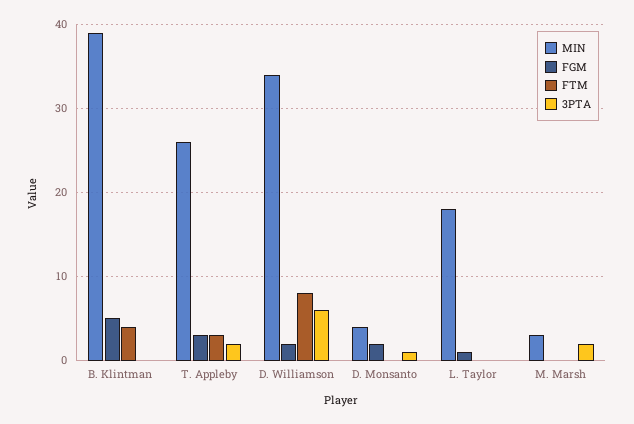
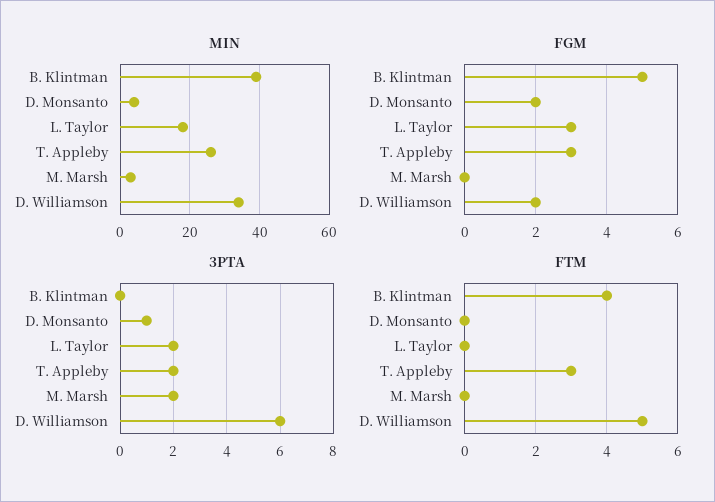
  {
    "MIN": {
      "B. Klintman": 39,
      "T. Appleby": 26,
      "D. Williamson": 34,
      "D. Monsanto": 4,
      "L. Taylor": 18,
      "M. Marsh": 3
    },
    "FGM": {
      "B. Klintman": 5,
      "T. Appleby": 3,
      "D. Williamson": 2,
      "D. Monsanto": 2,
-     "L. Taylor": 1,
+     "L. Taylor": 3,
      "M. Marsh": 0
    },
    "FTM": {
      "B. Klintman": 4,
      "T. Appleby": 3,
-     "D. Williamson": 8,
+     "D. Williamson": 5,
      "D. Monsanto": 0,
      "L. Taylor": 0,
      "M. Marsh": 0
    },
    "3PTA": {
      "B. Klintman": 0,
      "T. Appleby": 2,
      "D. Williamson": 6,
      "D. Monsanto": 1,
-     "L. Taylor": 0,
+     "L. Taylor": 2,
      "M. Marsh": 2
    }
  }

